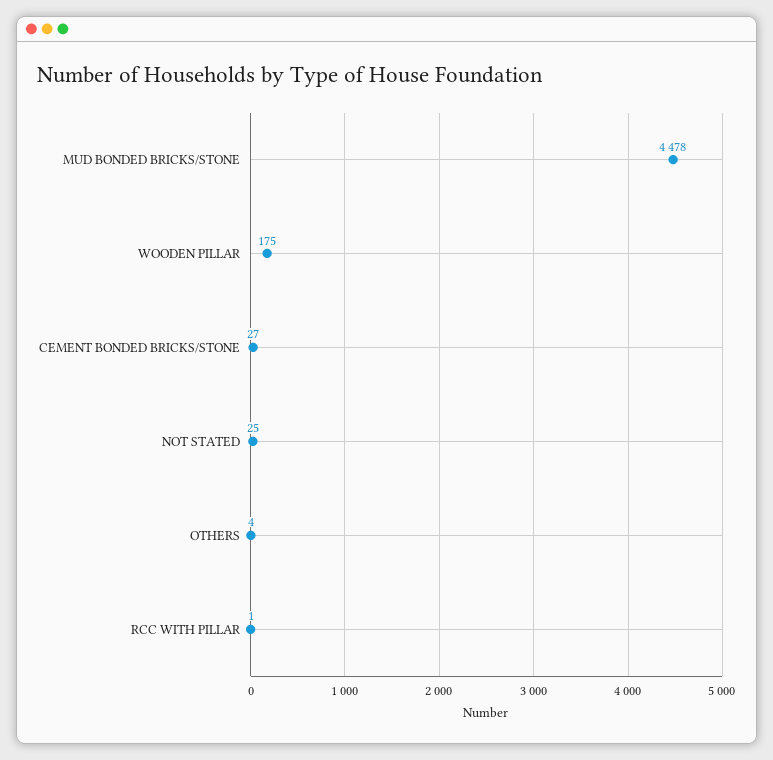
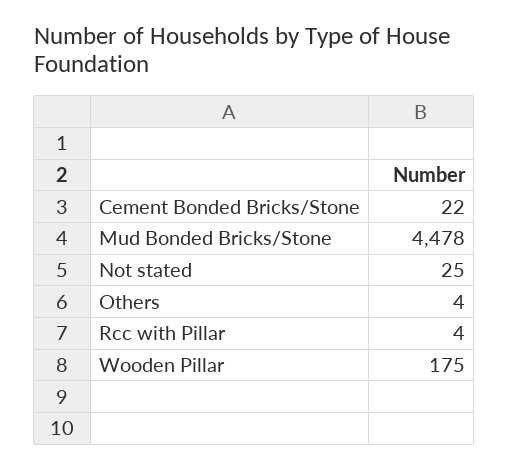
  {
    "MUD BONDED BRICKS/STONE": 4478,
    "WOODEN PILLAR": 175,
-   "CEMENT BONDED BRICKS/STONE": 27,
+   "CEMENT BONDED BRICKS/STONE": 22,
    "NOT STATED": 25,
    "OTHERS": 4,
-   "RCC WITH PILLAR": 1
+   "RCC WITH PILLAR": 4
  }

